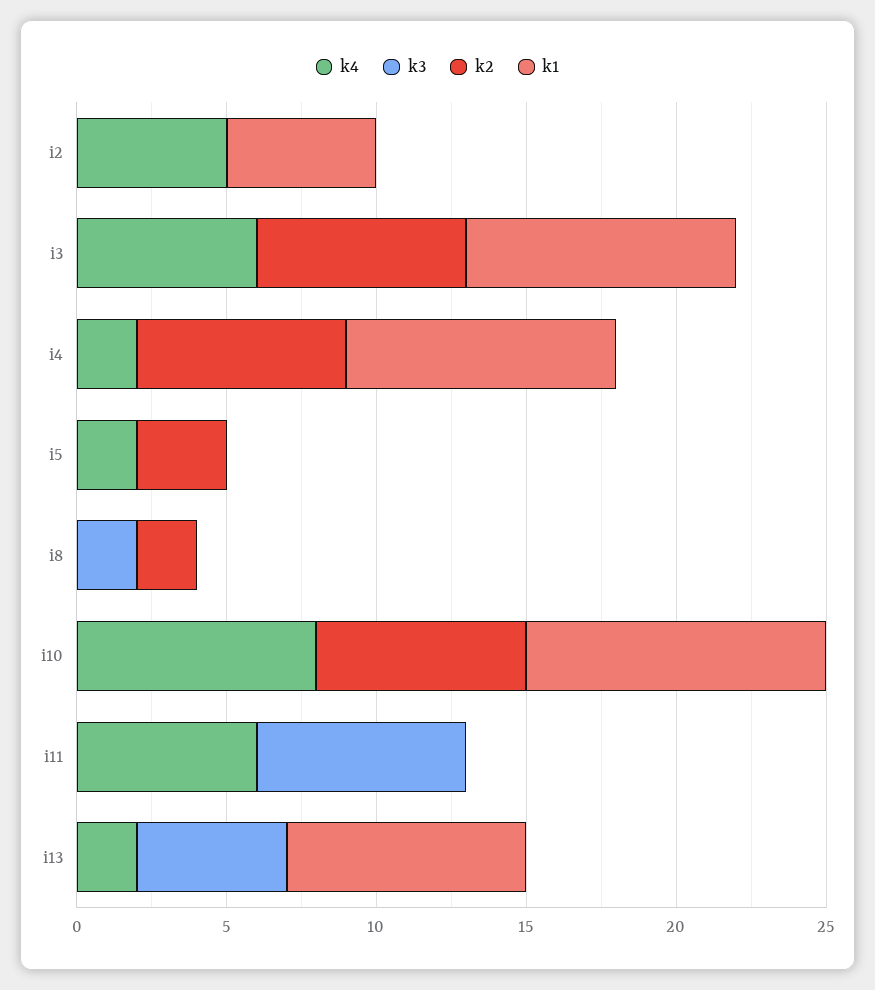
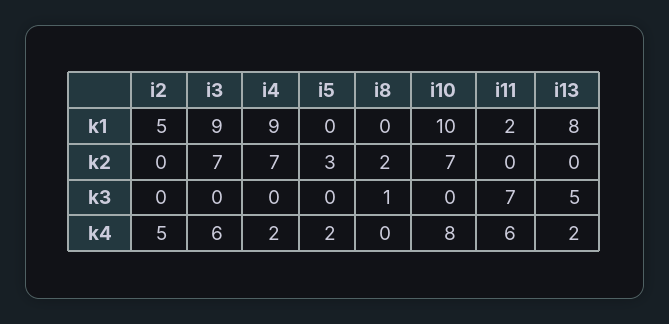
  {
    "k4": {
      "i2": 5,
      "i3": 6,
      "i4": 2,
      "i5": 2,
      "i8": 0,
      "i10": 8,
      "i11": 6,
      "i13": 2
    },
    "k3": {
      "i2": 0,
      "i3": 0,
      "i4": 0,
      "i5": 0,
-     "i8": 2,
+     "i8": 1,
      "i10": 0,
      "i11": 7,
      "i13": 5
    },
    "k2": {
      "i2": 0,
      "i3": 7,
      "i4": 7,
      "i5": 3,
      "i8": 2,
      "i10": 7,
      "i11": 0,
      "i13": 0
    },
    "k1": {
      "i2": 5,
      "i3": 9,
      "i4": 9,
      "i5": 0,
      "i8": 0,
      "i10": 10,
-     "i11": 0,
+     "i11": 2,
      "i13": 8
    }
  }

